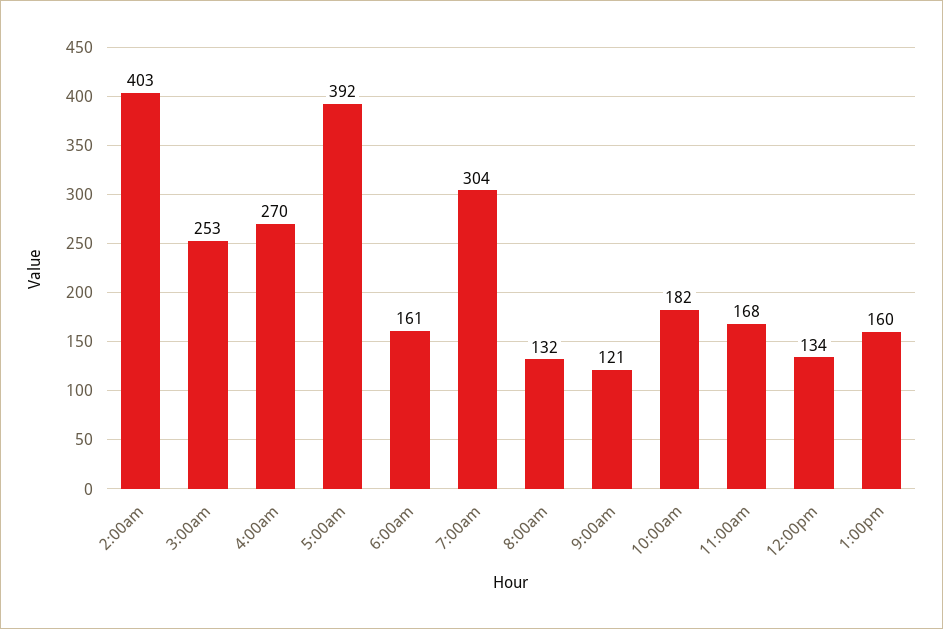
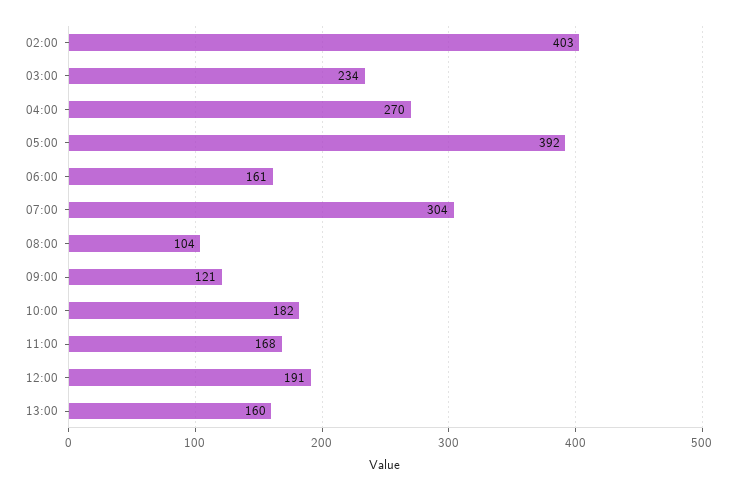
  {
    "2:00am": 403,
-   "3:00am": 253,
+   "3:00am": 234,
    "4:00am": 270,
    "5:00am": 392,
    "6:00am": 161,
    "7:00am": 304,
-   "8:00am": 132,
+   "8:00am": 104,
    "9:00am": 121,
    "10:00am": 182,
    "11:00am": 168,
-   "12:00pm": 134,
+   "12:00pm": 191,
    "1:00pm": 160
  }

